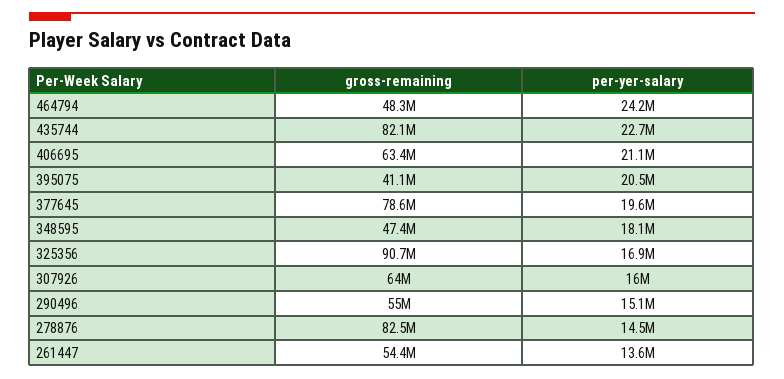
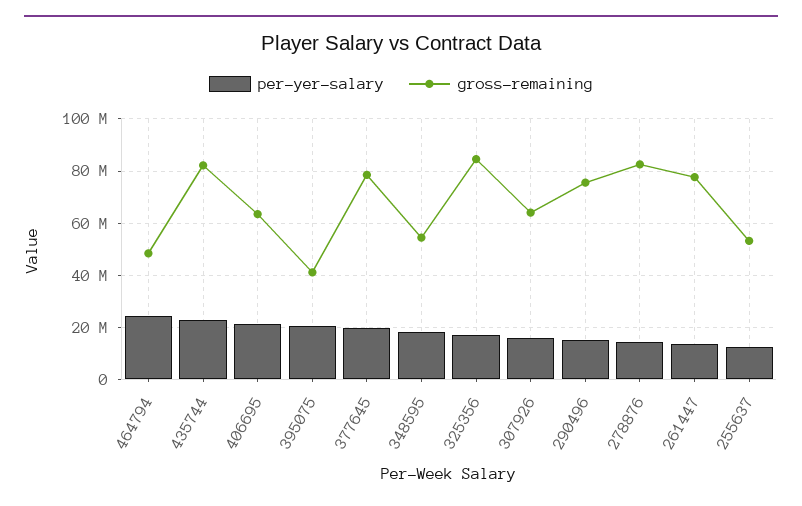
  {
    "gross-remaining": {
      "464794": 48300000,
      "435744": 82100000,
      "406695": 63400000,
      "395075": 41100000,
      "377645": 78600000,
-     "348595": 47400000,
+     "348595": 55000000,
-     "325356": 90700000,
+     "325356": 85000000,
      "307926": 64000000,
-     "290496": 55000000,
+     "290496": 75000000,
      "278876": 82500000,
-     "261447": 54400000
+     "261447": 77500000,
+     "255637": 52500000
    },
    "per-yer-salary": {
      "464794": 24200000,
      "435744": 22700000,
      "406695": 21100000,
      "395075": 20500000,
      "377645": 19600000,
      "348595": 18100000,
      "325356": 16900000,
      "307926": 16000000,
      "290496": 15100000,
      "278876": 14500000,
-     "261447": 13600000
+     "261447": 13600000,
+     "255637": 12500000
    }
  }

